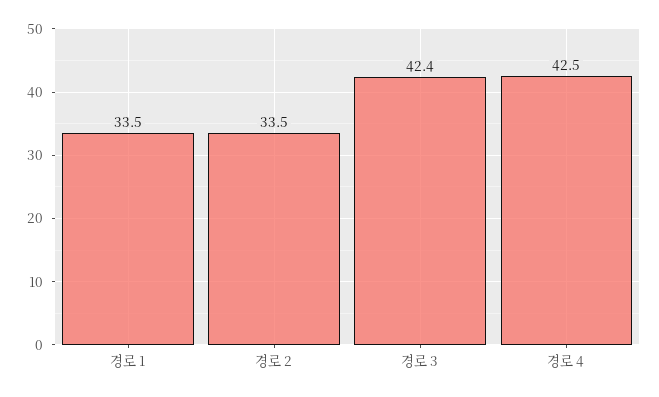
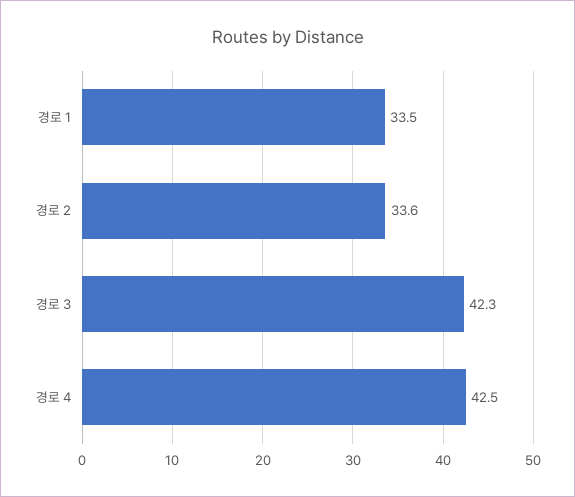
  {
    "경로 1": 33.5,
-   "경로 2": 33.5,
+   "경로 2": 33.6,
-   "경로 3": 42.4,
+   "경로 3": 42.3,
    "경로 4": 42.5
  }

